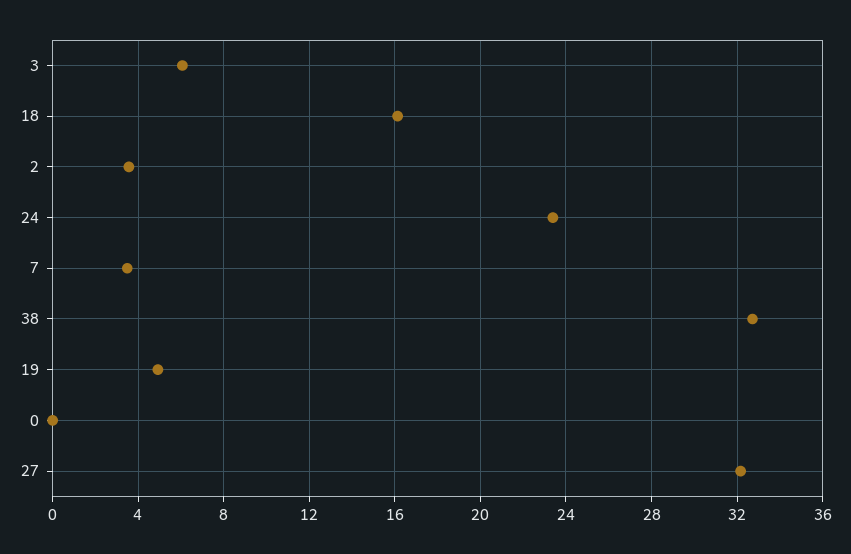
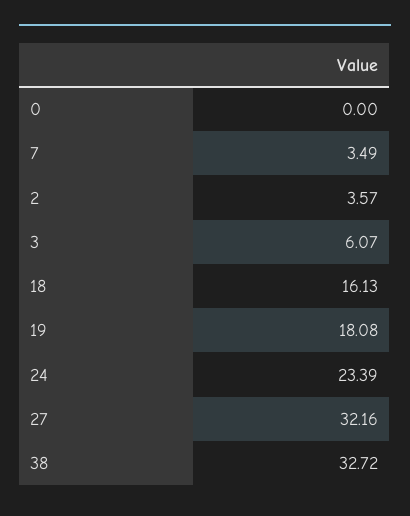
  {
    "3": 6.07,
    "18": 16.13,
    "2": 3.57,
    "24": 23.39,
    "7": 3.49,
    "38": 32.72,
-   "19": 5,
+   "19": 18.08,
    "0": 0,
    "27": 32.16
  }

